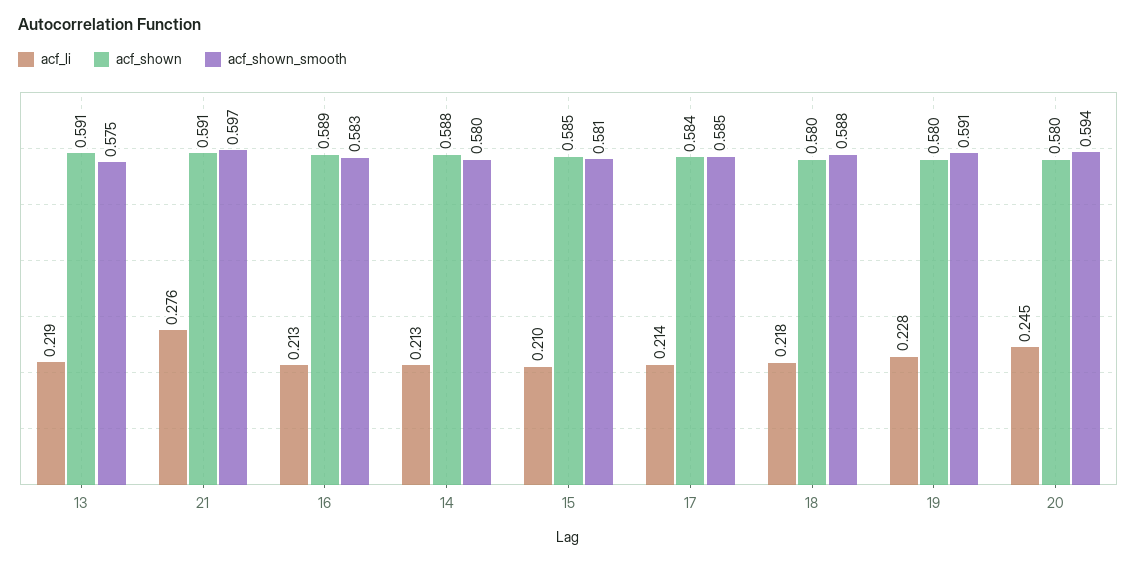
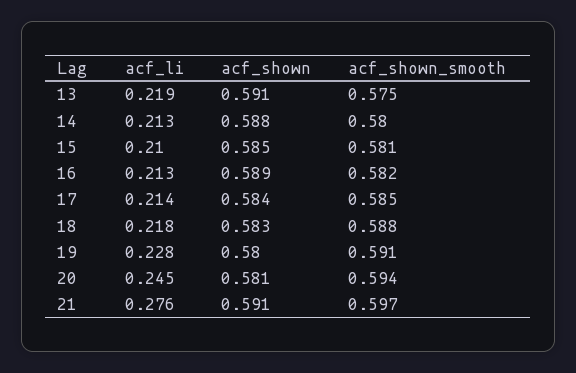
  {
    "acf_li": {
      "13": 0.219,
      "21": 0.276,
      "16": 0.213,
      "14": 0.213,
      "15": 0.21,
      "17": 0.214,
      "18": 0.218,
      "19": 0.228,
      "20": 0.245
    },
    "acf_shown": {
      "13": 0.591,
      "21": 0.591,
      "16": 0.589,
      "14": 0.588,
      "15": 0.585,
      "17": 0.584,
-     "18": 0.58,
+     "18": 0.583,
      "19": 0.58,
-     "20": 0.58
+     "20": 0.581
    },
    "acf_shown_smooth": {
      "13": 0.575,
      "21": 0.597,
-     "16": 0.583,
+     "16": 0.582,
      "14": 0.58,
      "15": 0.581,
      "17": 0.585,
      "18": 0.588,
      "19": 0.591,
      "20": 0.594
    }
  }

